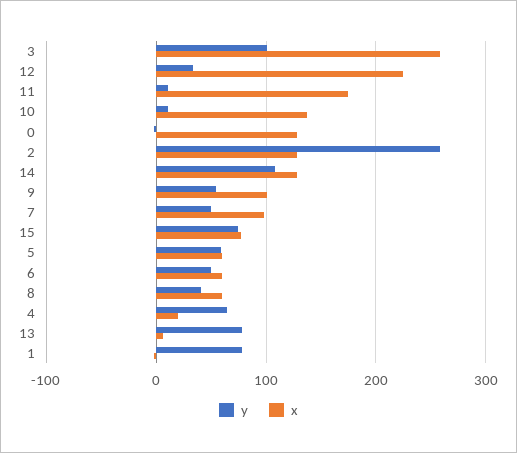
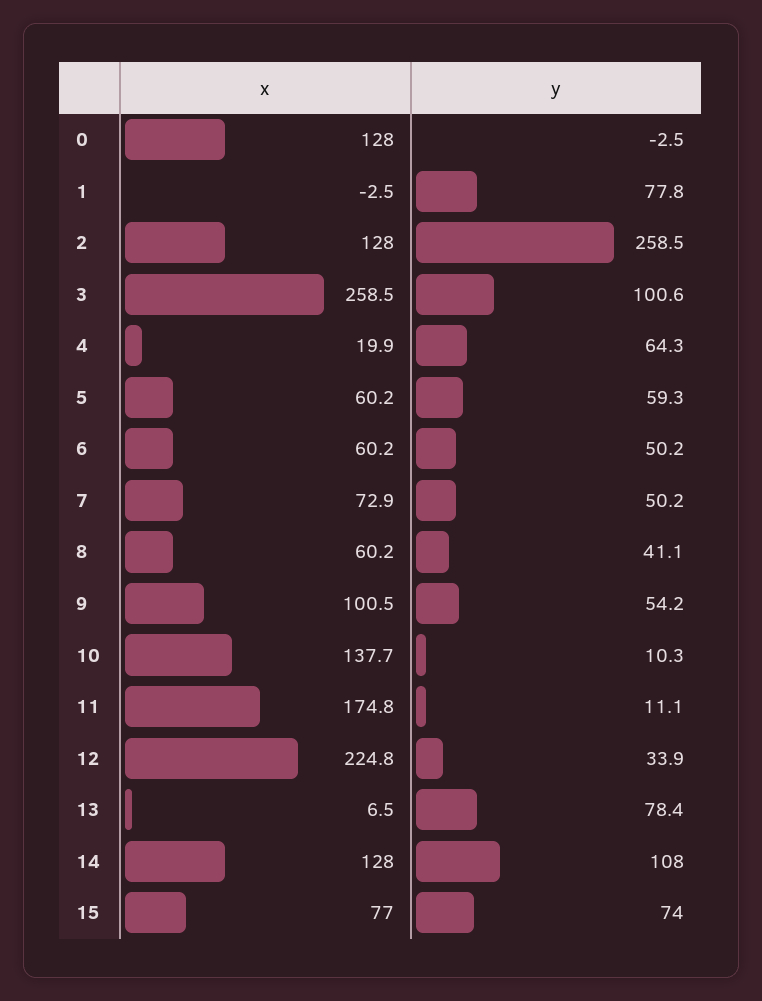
  {
    "y": {
      "3": 100.6,
      "12": 33.9,
      "11": 11.1,
      "10": 10.3,
      "0": -2.5,
      "2": 258.5,
      "14": 108,
      "9": 54.2,
      "7": 50.2,
      "15": 74,
      "5": 59.3,
      "6": 50.2,
      "8": 41.1,
      "4": 64.3,
      "13": 78.4,
      "1": 77.8
    },
    "x": {
      "3": 258.5,
      "12": 224.8,
      "11": 174.8,
      "10": 137.7,
      "0": 128,
      "2": 128,
      "14": 128,
      "9": 100.5,
-     "7": 100,
+     "7": 72.9,
      "15": 77,
      "5": 60.2,
      "6": 60.2,
      "8": 60.2,
      "4": 19.9,
      "13": 6.5,
      "1": -2.5
    }
  }

